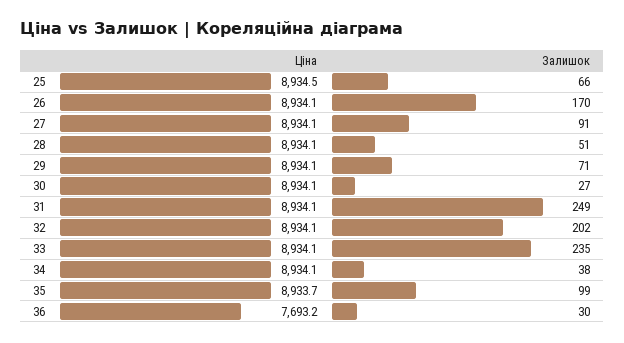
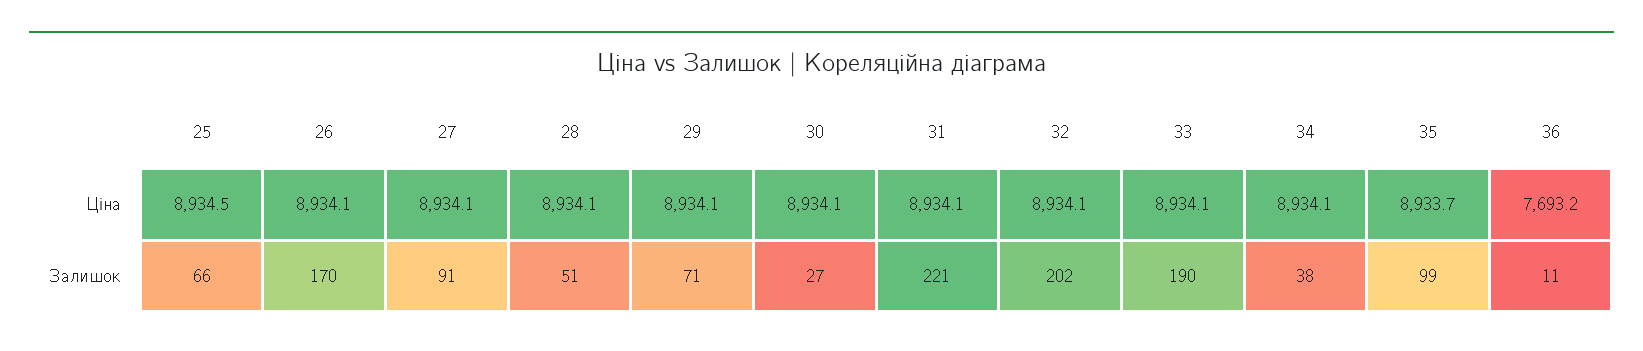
  {
    "Ціна": {
      "25": 8934.5,
      "26": 8934.1,
      "27": 8934.1,
      "28": 8934.1,
      "29": 8934.1,
      "30": 8934.1,
      "31": 8934.1,
      "32": 8934.1,
      "33": 8934.1,
      "34": 8934.1,
      "35": 8933.7,
      "36": 7693.2
    },
    "Залишок": {
      "25": 66,
      "26": 170,
      "27": 91,
      "28": 51,
      "29": 71,
      "30": 27,
-     "31": 249,
+     "31": 221,
      "32": 202,
-     "33": 235,
+     "33": 190,
      "34": 38,
      "35": 99,
-     "36": 30
+     "36": 11
    }
  }

